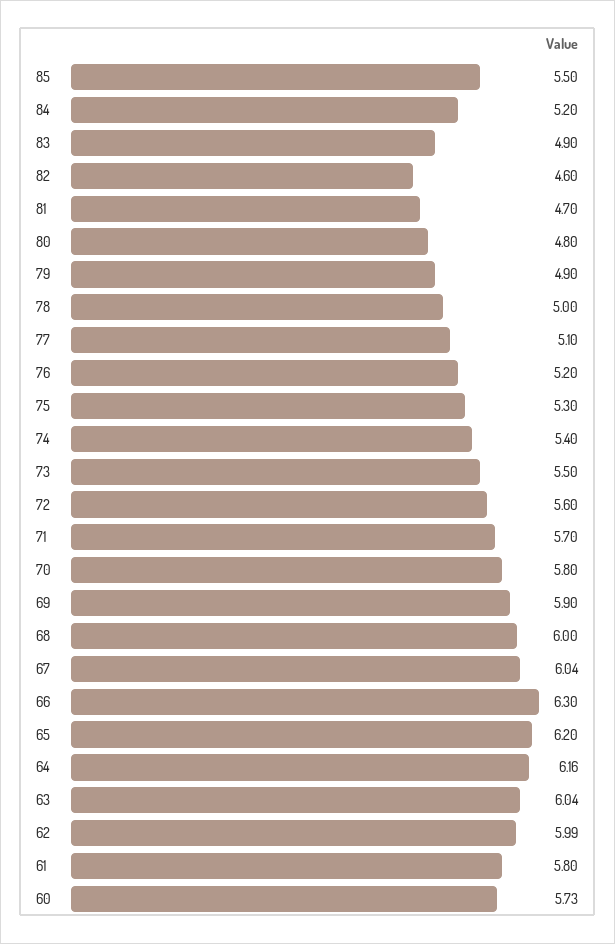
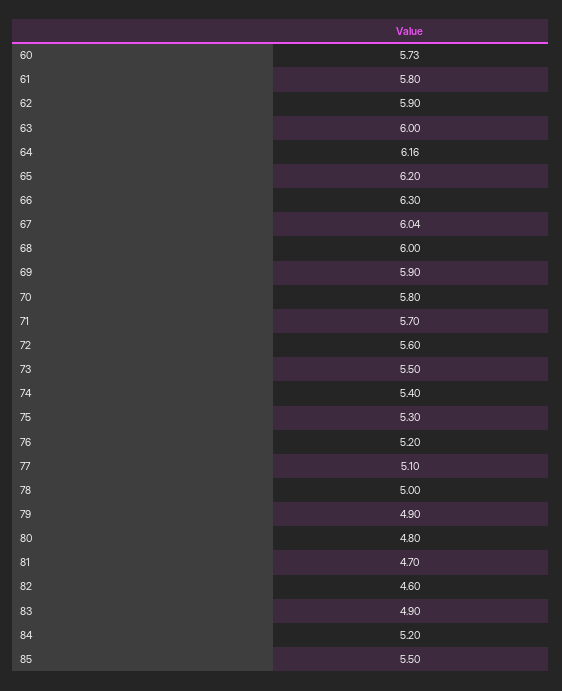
  {
    "85": 5.5,
    "84": 5.2,
    "83": 4.9,
    "82": 4.6,
    "81": 4.7,
    "80": 4.8,
    "79": 4.9,
    "78": 5,
    "77": 5.1,
    "76": 5.2,
    "75": 5.3,
    "74": 5.4,
    "73": 5.5,
    "72": 5.6,
    "71": 5.7,
    "70": 5.8,
    "69": 5.9,
    "68": 6,
    "67": 6.04,
    "66": 6.3,
    "65": 6.2,
    "64": 6.16,
-   "63": 6.04,
+   "63": 6,
-   "62": 5.99,
+   "62": 5.9,
    "61": 5.8,
    "60": 5.73
  }

